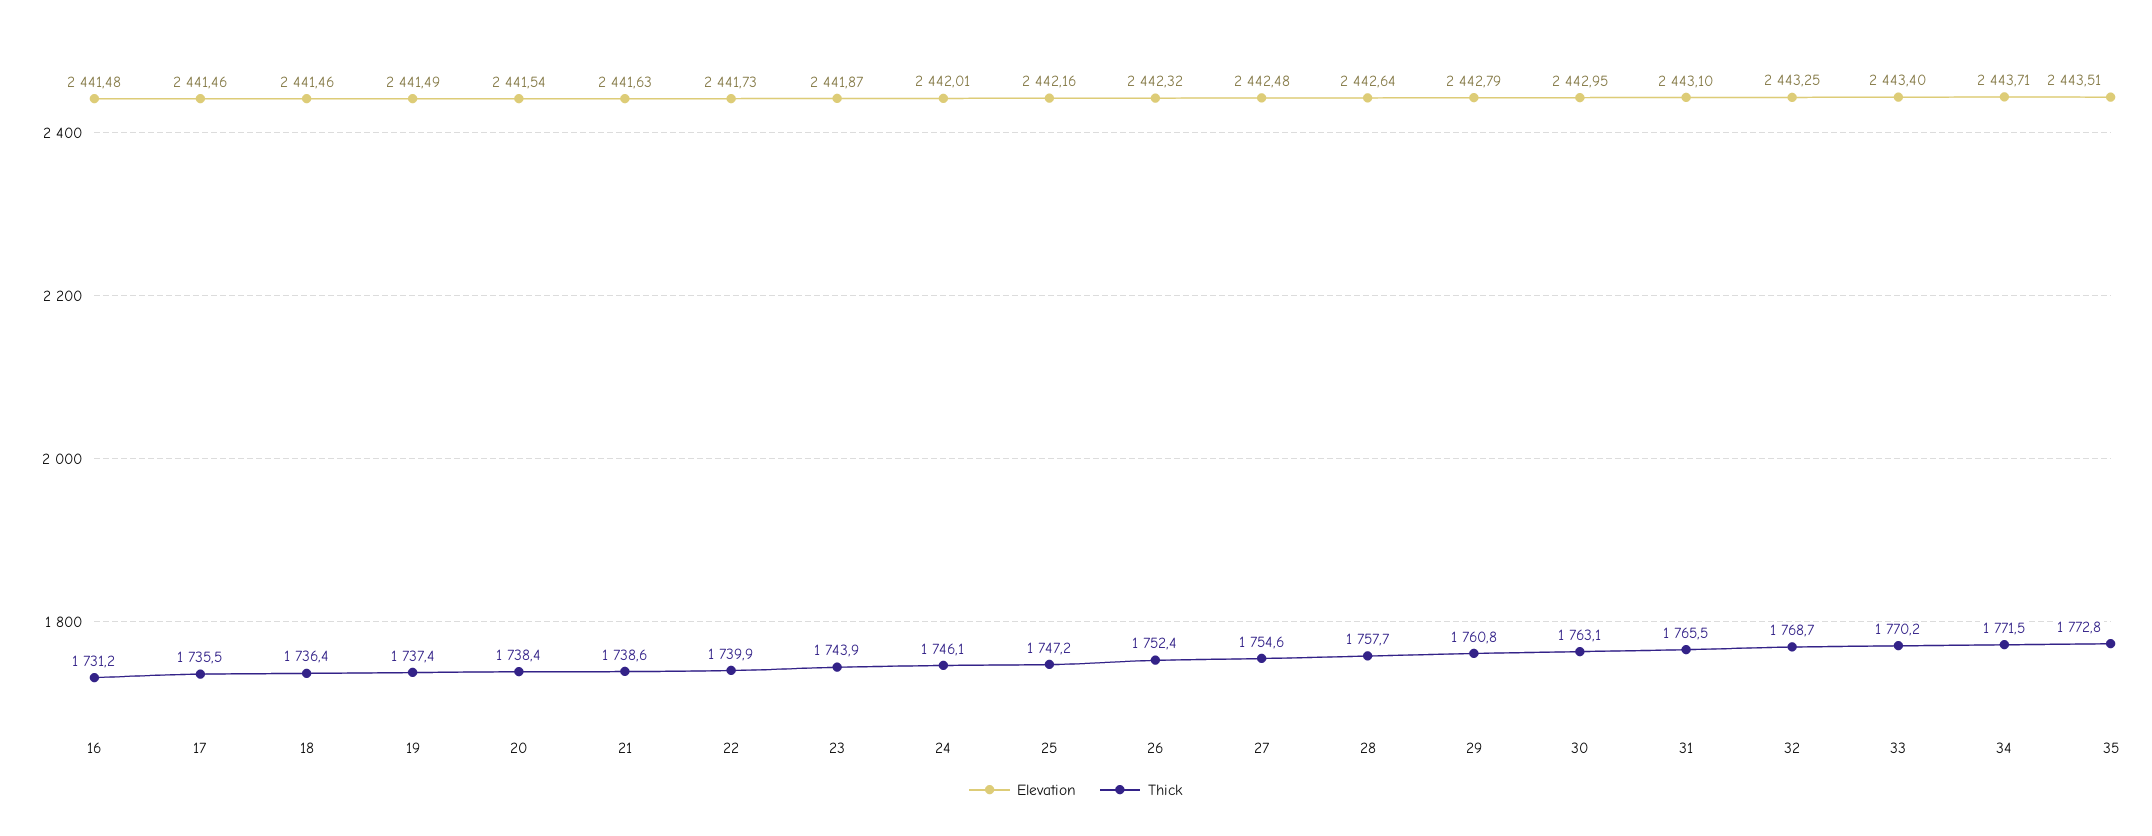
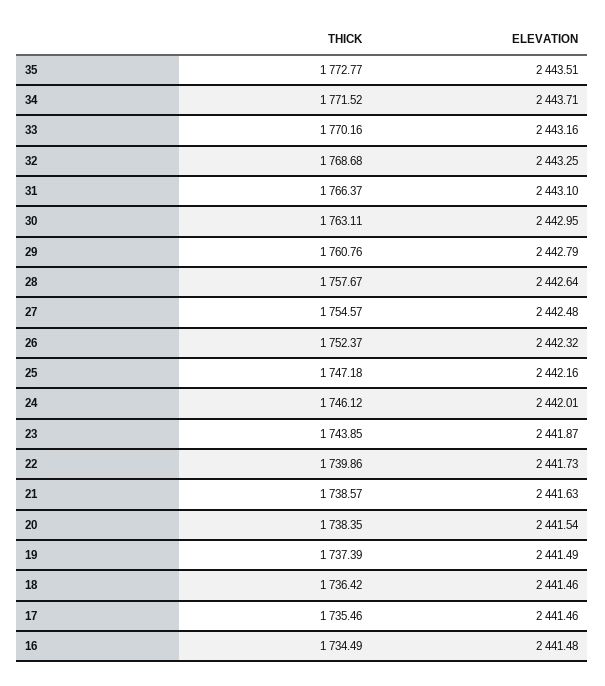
  {
    "Elevation": {
      "16": 2441.48,
      "17": 2441.46,
      "18": 2441.46,
      "19": 2441.49,
      "20": 2441.54,
      "21": 2441.63,
      "22": 2441.73,
      "23": 2441.87,
      "24": 2442.01,
      "25": 2442.16,
      "26": 2442.32,
      "27": 2442.48,
      "28": 2442.64,
      "29": 2442.79,
      "30": 2442.95,
      "31": 2443.1,
      "32": 2443.25,
-     "33": 2443.4,
+     "33": 2443.16,
      "34": 2443.71,
      "35": 2443.51
    },
    "Thick": {
-     "16": 1731.2,
+     "16": 1734.49,
      "17": 1735.46,
      "18": 1736.42,
      "19": 1737.39,
      "20": 1738.35,
      "21": 1738.57,
      "22": 1739.86,
      "23": 1743.85,
      "24": 1746.12,
      "25": 1747.18,
      "26": 1752.37,
      "27": 1754.57,
      "28": 1757.67,
      "29": 1760.76,
      "30": 1763.11,
-     "31": 1765.5,
+     "31": 1766.37,
      "32": 1768.68,
      "33": 1770.16,
      "34": 1771.52,
      "35": 1772.77
    }
  }

